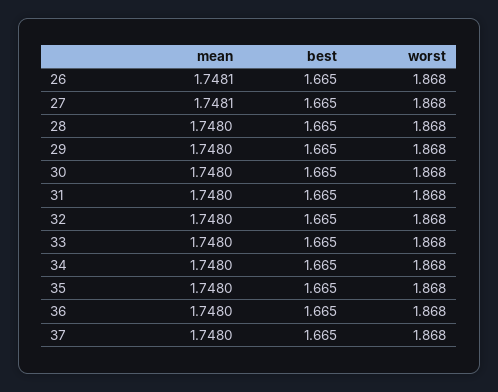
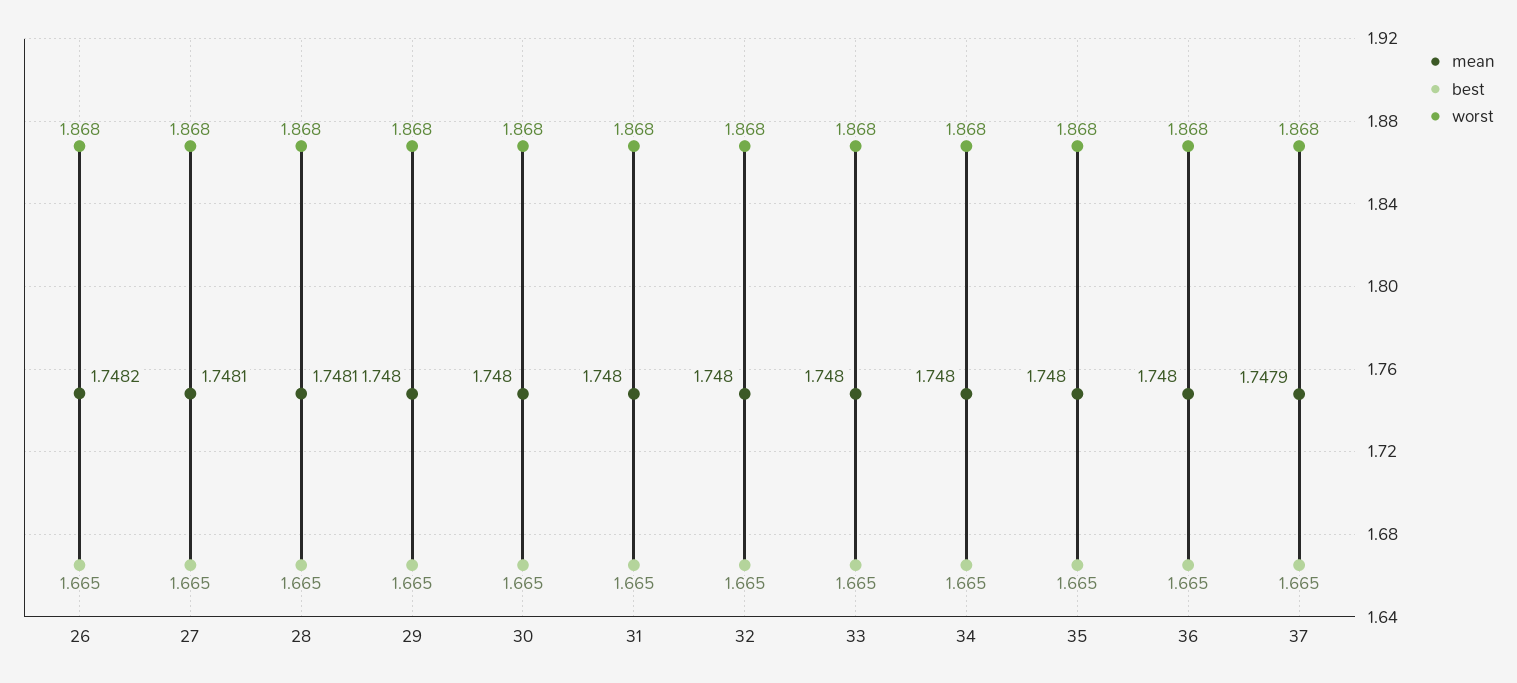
  {
    "mean": {
-     "26": 1.7481,
+     "26": 1.7482,
      "27": 1.7481,
-     "28": 1.748,
+     "28": 1.7481,
      "29": 1.748,
      "30": 1.748,
      "31": 1.748,
      "32": 1.748,
      "33": 1.748,
      "34": 1.748,
      "35": 1.748,
      "36": 1.748,
-     "37": 1.748
+     "37": 1.7479
    },
    "best": {
      "26": 1.665,
      "27": 1.665,
      "28": 1.665,
      "29": 1.665,
      "30": 1.665,
      "31": 1.665,
      "32": 1.665,
      "33": 1.665,
      "34": 1.665,
      "35": 1.665,
      "36": 1.665,
      "37": 1.665
    },
    "worst": {
      "26": 1.868,
      "27": 1.868,
      "28": 1.868,
      "29": 1.868,
      "30": 1.868,
      "31": 1.868,
      "32": 1.868,
      "33": 1.868,
      "34": 1.868,
      "35": 1.868,
      "36": 1.868,
      "37": 1.868
    }
  }

